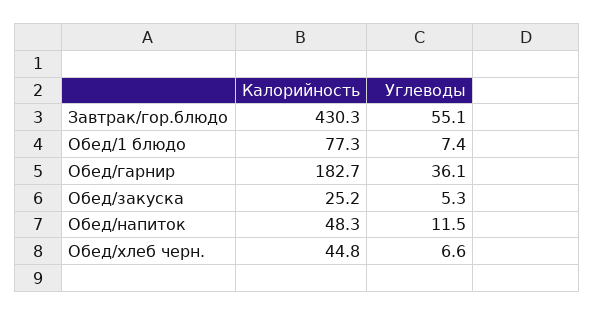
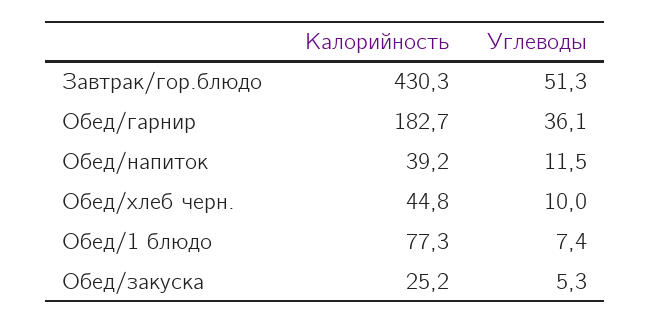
  {
    "Калорийность": {
      "Завтрак/гор.блюдо": 430.3,
      "Обед/1 блюдо": 77.3,
      "Обед/гарнир": 182.7,
      "Обед/закуска": 25.2,
-     "Обед/напиток": 48.3,
+     "Обед/напиток": 39.2,
      "Обед/хлеб черн.": 44.8
    },
    "Углеводы": {
-     "Завтрак/гор.блюдо": 55.1,
+     "Завтрак/гор.блюдо": 51.3,
      "Обед/1 блюдо": 7.4,
      "Обед/гарнир": 36.1,
      "Обед/закуска": 5.3,
      "Обед/напиток": 11.5,
-     "Обед/хлеб черн.": 6.6
+     "Обед/хлеб черн.": 10
    }
  }

